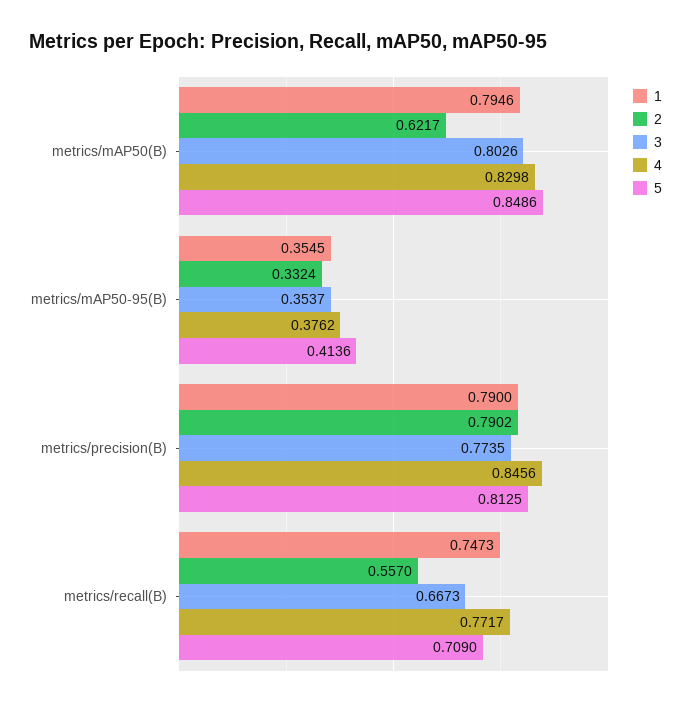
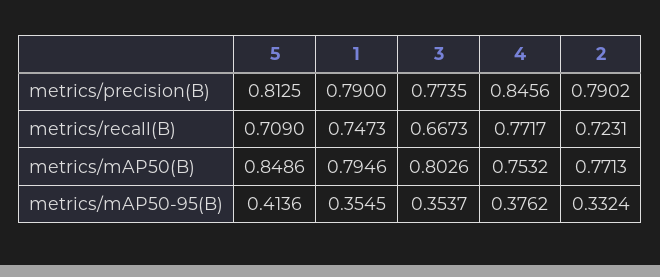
  {
    "1": {
      "metrics/mAP50(B)": 0.7946,
      "metrics/mAP50-95(B)": 0.3545,
      "metrics/precision(B)": 0.79,
      "metrics/recall(B)": 0.7473
    },
    "2": {
-     "metrics/mAP50(B)": 0.6217,
+     "metrics/mAP50(B)": 0.7713,
      "metrics/mAP50-95(B)": 0.3324,
      "metrics/precision(B)": 0.7902,
-     "metrics/recall(B)": 0.557
+     "metrics/recall(B)": 0.7231
    },
    "3": {
      "metrics/mAP50(B)": 0.8026,
      "metrics/mAP50-95(B)": 0.3537,
      "metrics/precision(B)": 0.7735,
      "metrics/recall(B)": 0.6673
    },
    "4": {
-     "metrics/mAP50(B)": 0.8298,
+     "metrics/mAP50(B)": 0.7532,
      "metrics/mAP50-95(B)": 0.3762,
      "metrics/precision(B)": 0.8456,
      "metrics/recall(B)": 0.7717
    },
    "5": {
      "metrics/mAP50(B)": 0.8486,
      "metrics/mAP50-95(B)": 0.4136,
      "metrics/precision(B)": 0.8125,
      "metrics/recall(B)": 0.709
    }
  }

